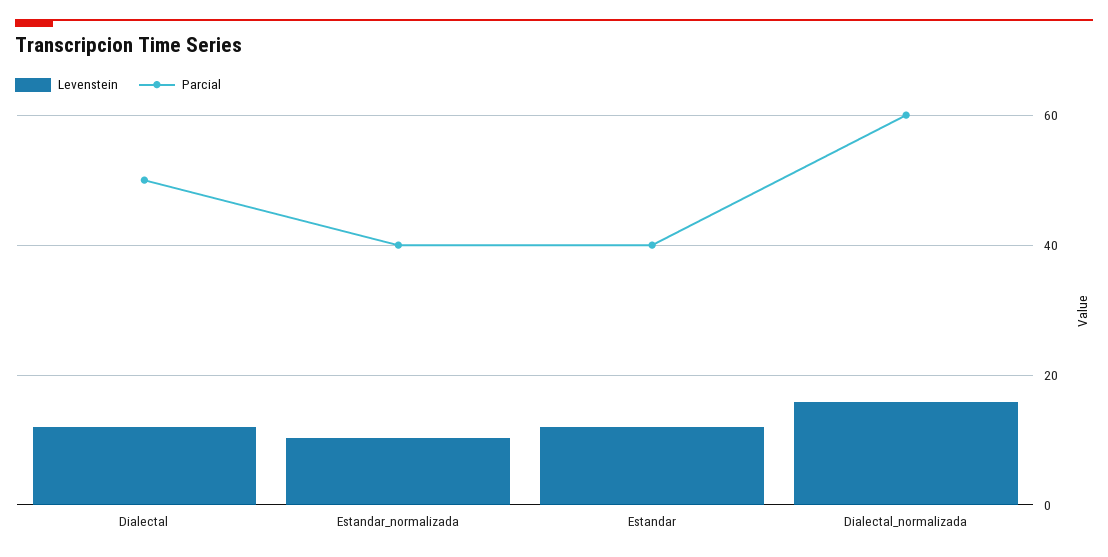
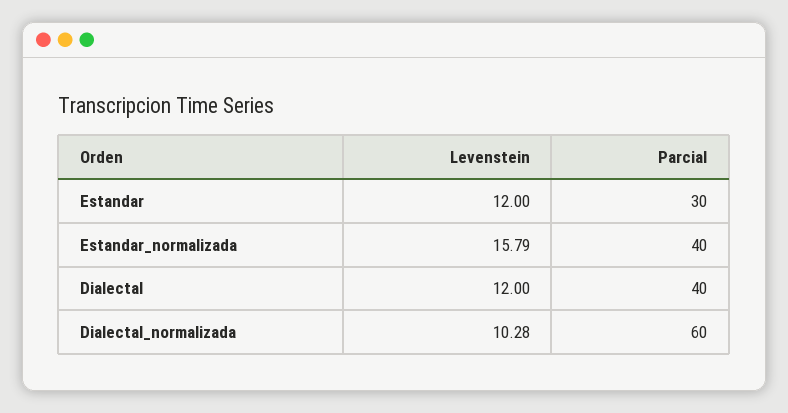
  {
    "Levenstein": {
      "Dialectal": 12,
-     "Estandar_normalizada": 10,
+     "Estandar_normalizada": 15.79,
      "Estandar": 12,
-     "Dialectal_normalizada": 16
+     "Dialectal_normalizada": 10.28
    },
    "Parcial": {
-     "Dialectal": 50,
+     "Dialectal": 40,
      "Estandar_normalizada": 40,
-     "Estandar": 40,
+     "Estandar": 30,
      "Dialectal_normalizada": 60
    }
  }

